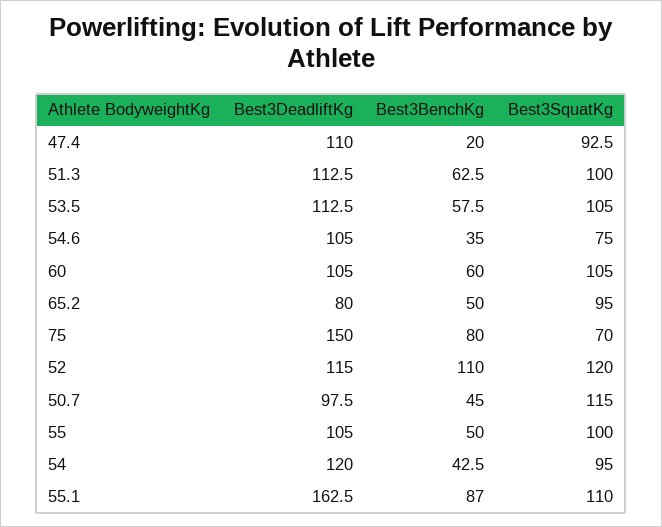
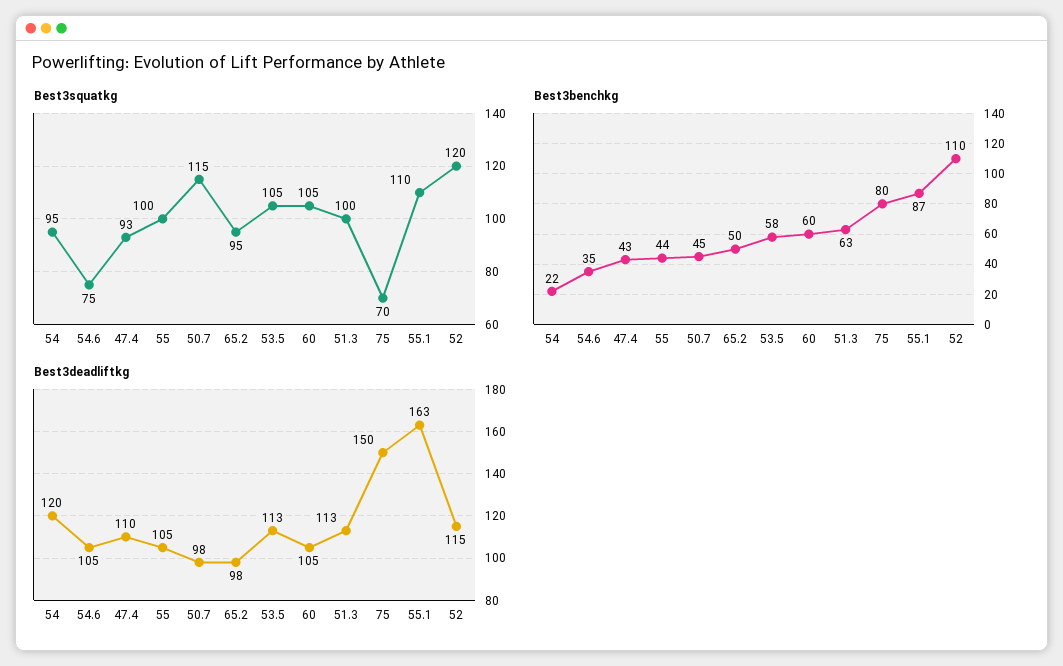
  {
    "Best3DeadliftKg": {
      "47.4": 110,
      "51.3": 112.5,
      "53.5": 112.5,
      "54.6": 105,
      "60": 105,
-     "65.2": 80,
+     "65.2": 98,
      "75": 150,
      "52": 115,
      "50.7": 97.5,
      "55": 105,
      "54": 120,
      "55.1": 162.5
    },
    "Best3BenchKg": {
-     "47.4": 20,
+     "47.4": 43,
      "51.3": 62.5,
      "53.5": 57.5,
      "54.6": 35,
      "60": 60,
      "65.2": 50,
      "75": 80,
      "52": 110,
      "50.7": 45,
-     "55": 50,
+     "55": 44,
-     "54": 42.5,
+     "54": 22,
      "55.1": 87
    },
    "Best3SquatKg": {
      "47.4": 92.5,
      "51.3": 100,
      "53.5": 105,
      "54.6": 75,
      "60": 105,
      "65.2": 95,
      "75": 70,
      "52": 120,
      "50.7": 115,
      "55": 100,
      "54": 95,
      "55.1": 110
    }
  }

